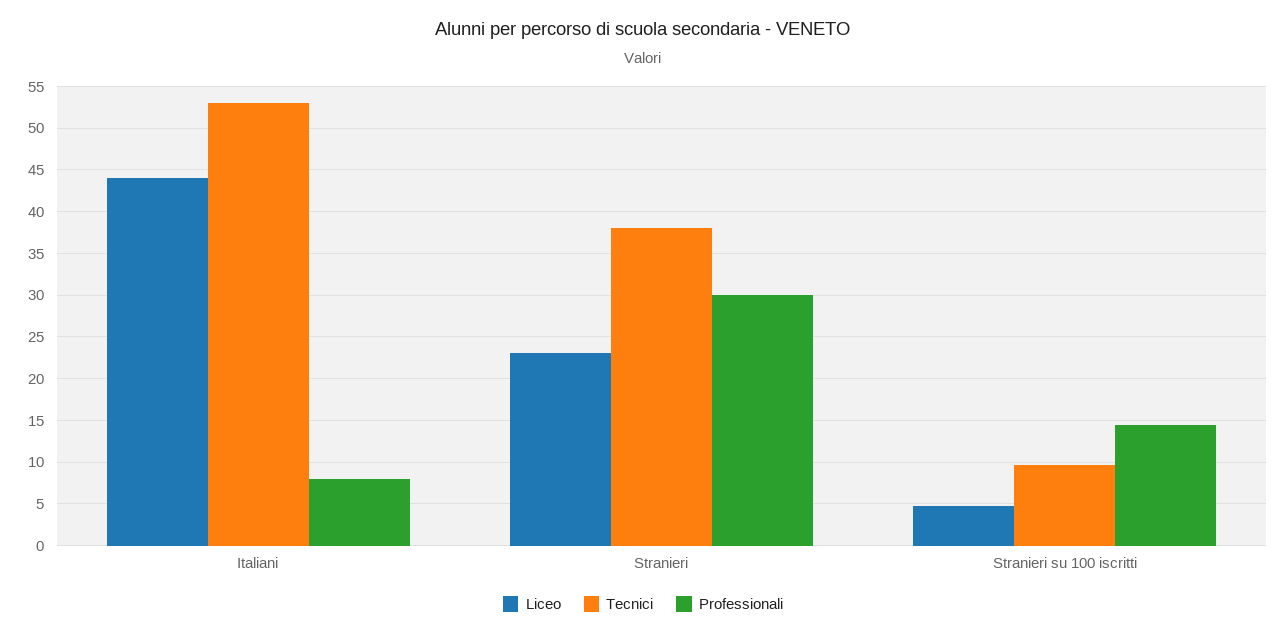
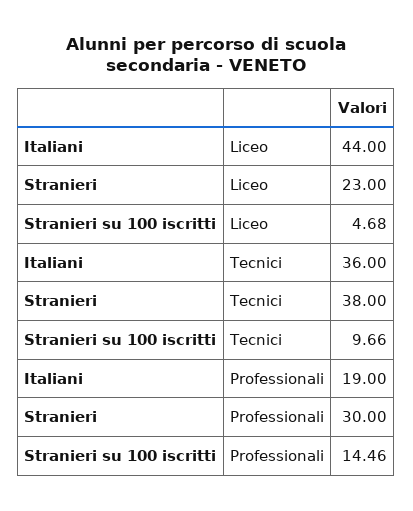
  {
    "Liceo": {
      "Italiani": 44,
      "Stranieri": 23,
      "Stranieri su 100 iscritti": 4.68
    },
    "Tecnici": {
-     "Italiani": 53,
+     "Italiani": 36,
      "Stranieri": 38,
      "Stranieri su 100 iscritti": 9.66
    },
    "Professionali": {
-     "Italiani": 8,
+     "Italiani": 19,
      "Stranieri": 30,
      "Stranieri su 100 iscritti": 14.46
    }
  }

